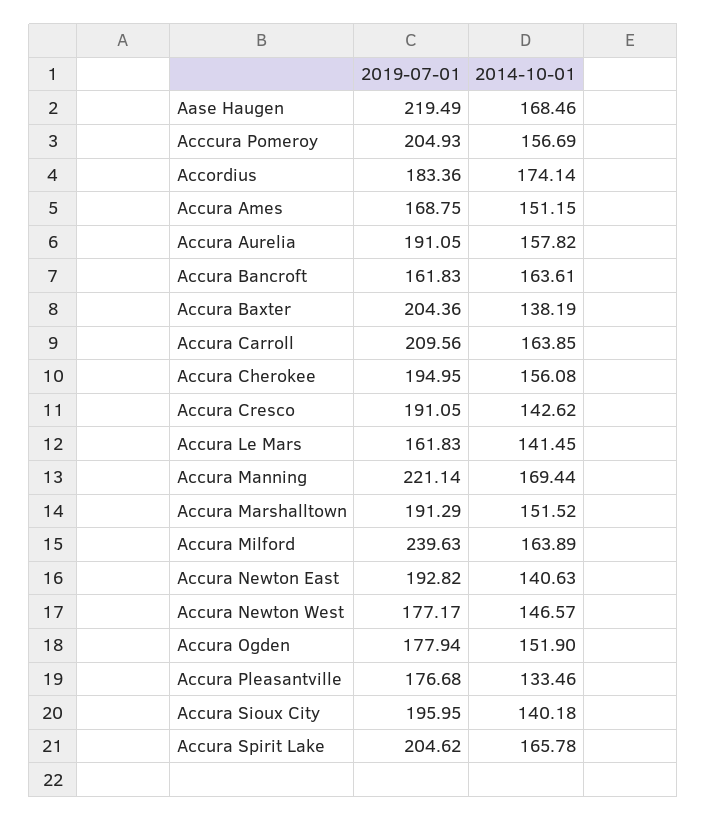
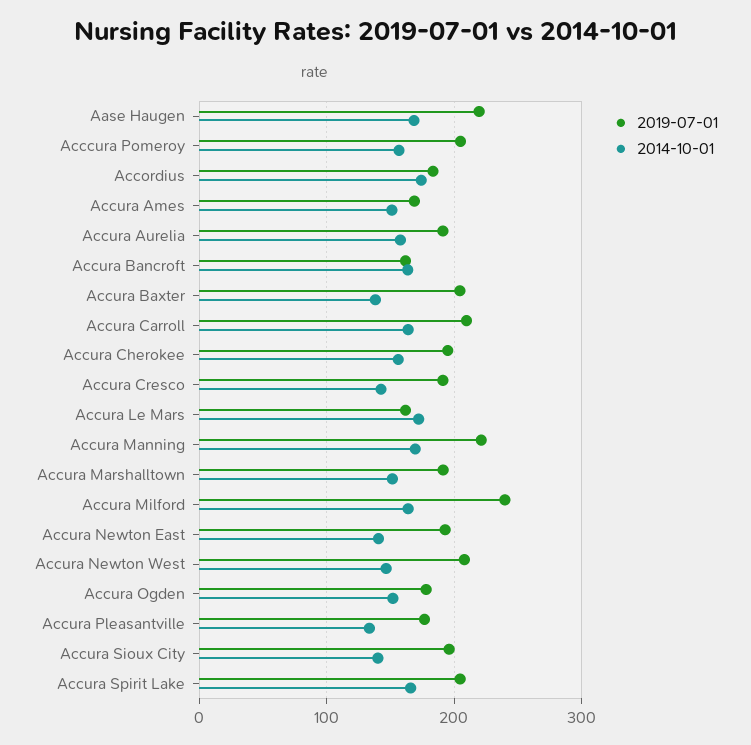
  {
    "2019-07-01": {
      "Aase Haugen": 219.49,
      "Acccura Pomeroy": 204.93,
      "Accordius": 183.36,
      "Accura Ames": 168.75,
      "Accura Aurelia": 191.05,
      "Accura Bancroft": 161.83,
      "Accura Baxter": 204.36,
      "Accura Carroll": 209.56,
      "Accura Cherokee": 194.95,
      "Accura Cresco": 191.05,
      "Accura Le Mars": 161.83,
      "Accura Manning": 221.14,
      "Accura Marshalltown": 191.29,
      "Accura Milford": 239.63,
      "Accura Newton East": 192.82,
-     "Accura Newton West": 177.17,
+     "Accura Newton West": 210,
      "Accura Ogden": 177.94,
      "Accura Pleasantville": 176.68,
      "Accura Sioux City": 195.95,
      "Accura Spirit Lake": 204.62
    },
    "2014-10-01": {
      "Aase Haugen": 168.46,
      "Acccura Pomeroy": 156.69,
      "Accordius": 174.14,
      "Accura Ames": 151.15,
      "Accura Aurelia": 157.82,
      "Accura Bancroft": 163.61,
      "Accura Baxter": 138.19,
      "Accura Carroll": 163.85,
      "Accura Cherokee": 156.08,
      "Accura Cresco": 142.62,
-     "Accura Le Mars": 141.45,
+     "Accura Le Mars": 170,
      "Accura Manning": 169.44,
      "Accura Marshalltown": 151.52,
      "Accura Milford": 163.89,
      "Accura Newton East": 140.63,
      "Accura Newton West": 146.57,
      "Accura Ogden": 151.9,
      "Accura Pleasantville": 133.46,
      "Accura Sioux City": 140.18,
      "Accura Spirit Lake": 165.78
    }
  }

